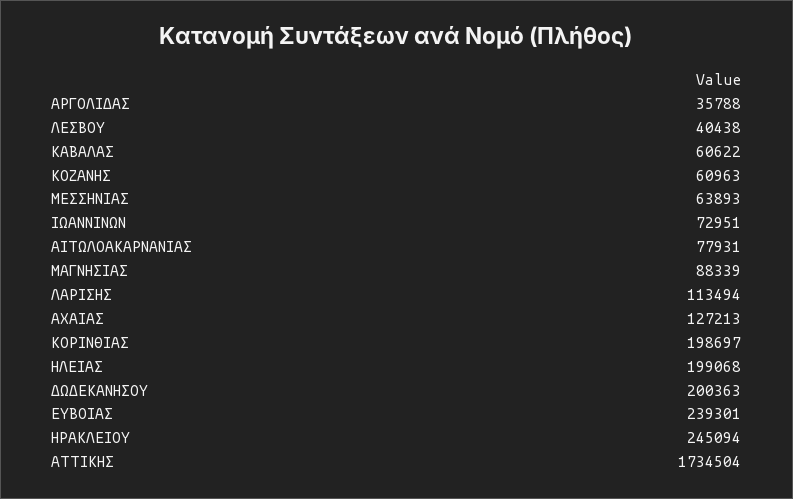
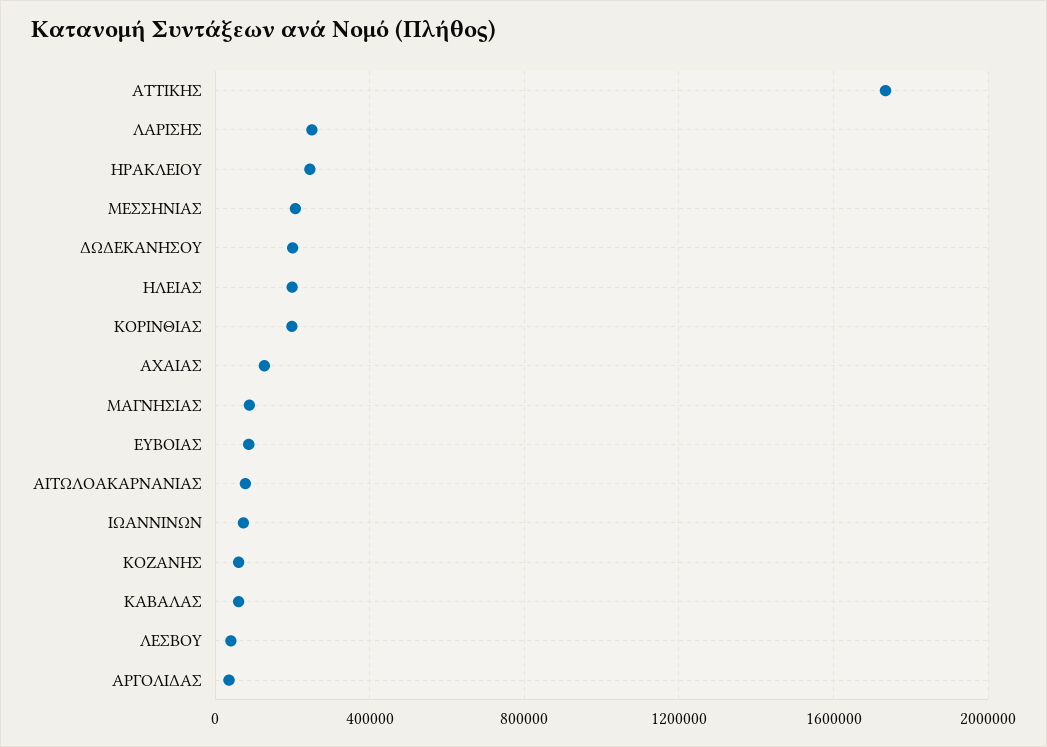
  {
    "ΑΡΓΟΛΙΔΑΣ": 35788,
    "ΛΕΣΒΟΥ": 40438,
    "ΚΑΒΑΛΑΣ": 60622,
    "ΚΟΖΑΝΗΣ": 60963,
-   "ΜΕΣΣΗΝΙΑΣ": 63893,
+   "ΜΕΣΣΗΝΙΑΣ": 200000,
    "ΙΩΑΝΝΙΝΩΝ": 72951,
    "ΑΙΤΩΛΟΑΚΑΡΝΑΝΙΑΣ": 77931,
    "ΜΑΓΝΗΣΙΑΣ": 88339,
-   "ΛΑΡΙΣΗΣ": 113494,
+   "ΛΑΡΙΣΗΣ": 250000,
    "ΑΧΑΙΑΣ": 127213,
    "ΚΟΡΙΝΘΙΑΣ": 198697,
    "ΗΛΕΙΑΣ": 199068,
    "ΔΩΔΕΚΑΝΗΣΟΥ": 200363,
-   "ΕΥΒΟΙΑΣ": 239301,
+   "ΕΥΒΟΙΑΣ": 100000,
    "ΗΡΑΚΛΕΙΟΥ": 245094,
    "ΑΤΤΙΚΗΣ": 1734504
  }

